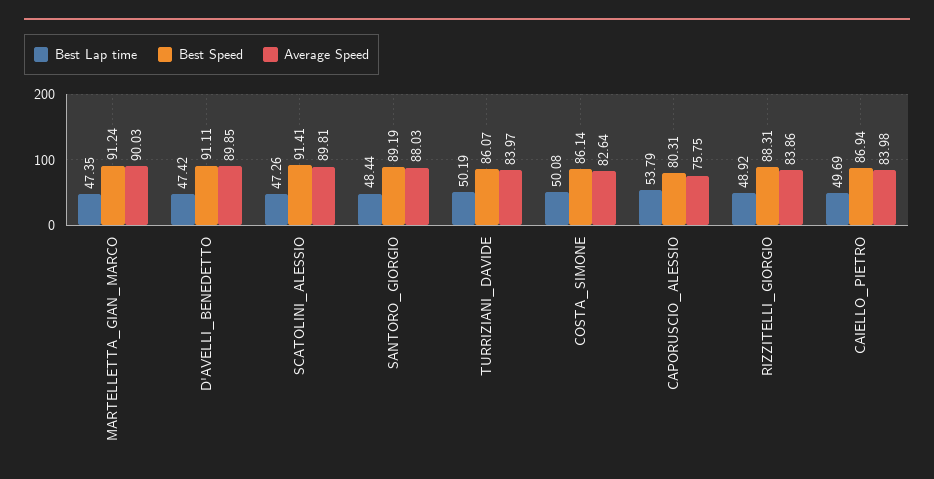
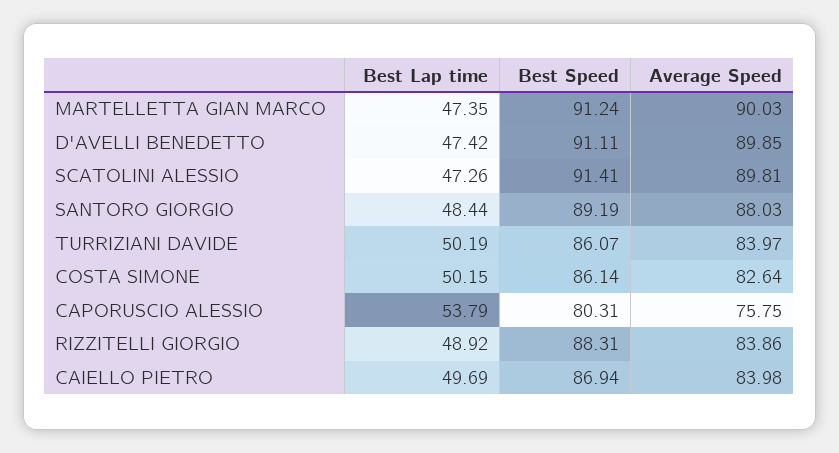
  {
    "Best Lap time": {
      "MARTELLETTA_GIAN_MARCO": 47.35,
      "D'AVELLI_BENEDETTO": 47.42,
      "SCATOLINI_ALESSIO": 47.26,
      "SANTORO_GIORGIO": 48.44,
      "TURRIZIANI_DAVIDE": 50.19,
-     "COSTA_SIMONE": 50.08,
+     "COSTA_SIMONE": 50.15,
      "CAPORUSCIO_ALESSIO": 53.79,
      "RIZZITELLI_GIORGIO": 48.92,
      "CAIELLO_PIETRO": 49.69
    },
    "Best Speed": {
      "MARTELLETTA_GIAN_MARCO": 91.24,
      "D'AVELLI_BENEDETTO": 91.11,
      "SCATOLINI_ALESSIO": 91.41,
      "SANTORO_GIORGIO": 89.19,
      "TURRIZIANI_DAVIDE": 86.07,
      "COSTA_SIMONE": 86.14,
      "CAPORUSCIO_ALESSIO": 80.31,
      "RIZZITELLI_GIORGIO": 88.31,
      "CAIELLO_PIETRO": 86.94
    },
    "Average Speed": {
      "MARTELLETTA_GIAN_MARCO": 90.03,
      "D'AVELLI_BENEDETTO": 89.85,
      "SCATOLINI_ALESSIO": 89.81,
      "SANTORO_GIORGIO": 88.03,
      "TURRIZIANI_DAVIDE": 83.97,
      "COSTA_SIMONE": 82.64,
      "CAPORUSCIO_ALESSIO": 75.75,
      "RIZZITELLI_GIORGIO": 83.86,
      "CAIELLO_PIETRO": 83.98
    }
  }

